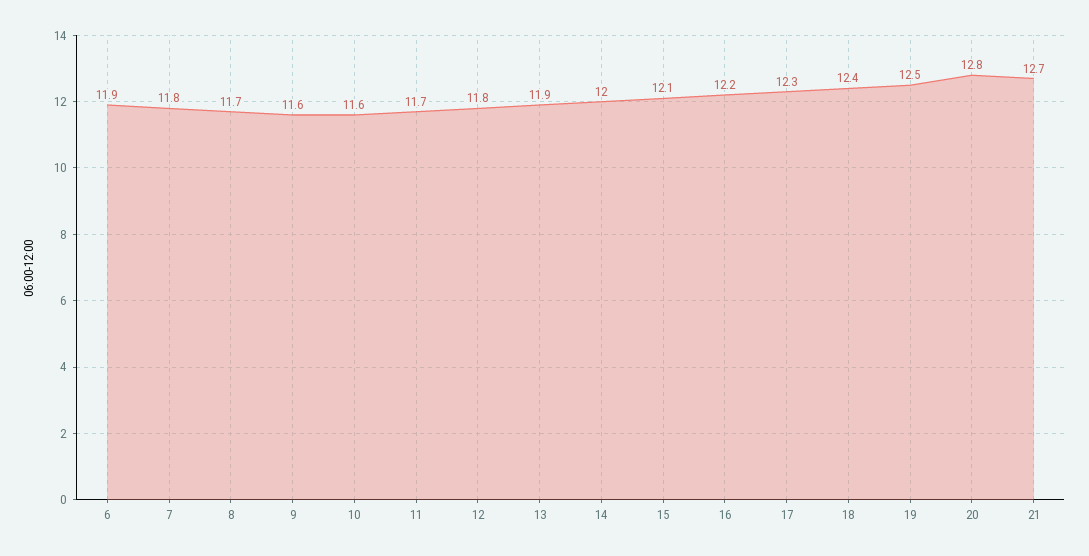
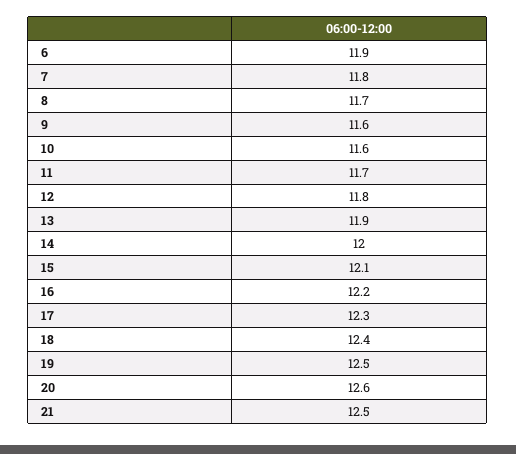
  {
    "6": 11.9,
    "7": 11.8,
    "8": 11.7,
    "9": 11.6,
    "10": 11.6,
    "11": 11.7,
    "12": 11.8,
    "13": 11.9,
    "14": 12,
    "15": 12.1,
    "16": 12.2,
    "17": 12.3,
    "18": 12.4,
    "19": 12.5,
-   "20": 12.8,
+   "20": 12.6,
-   "21": 12.7
+   "21": 12.5
  }

